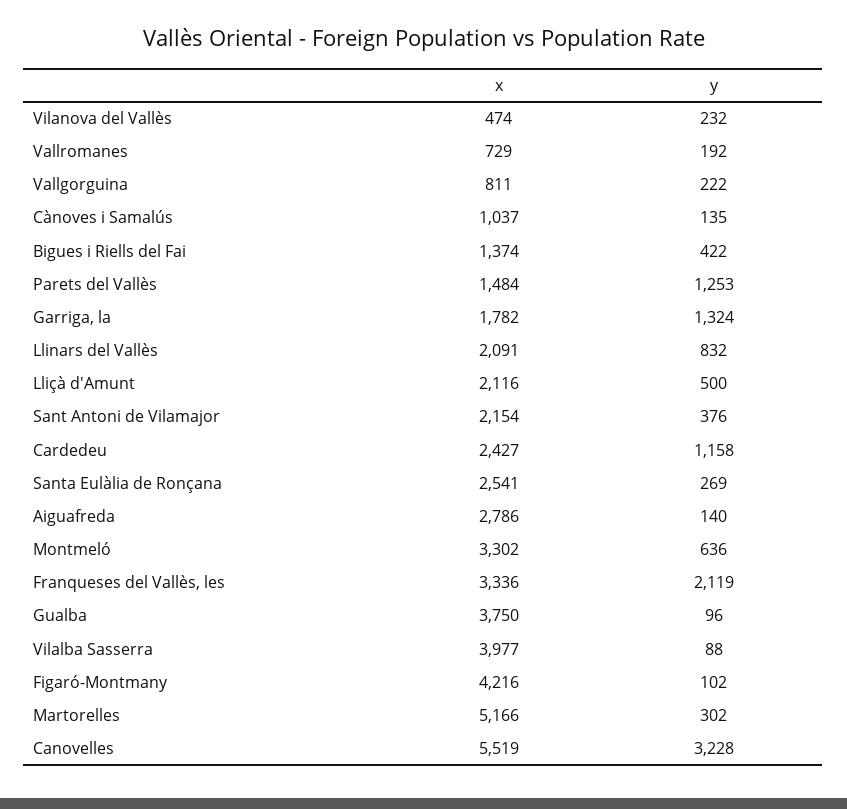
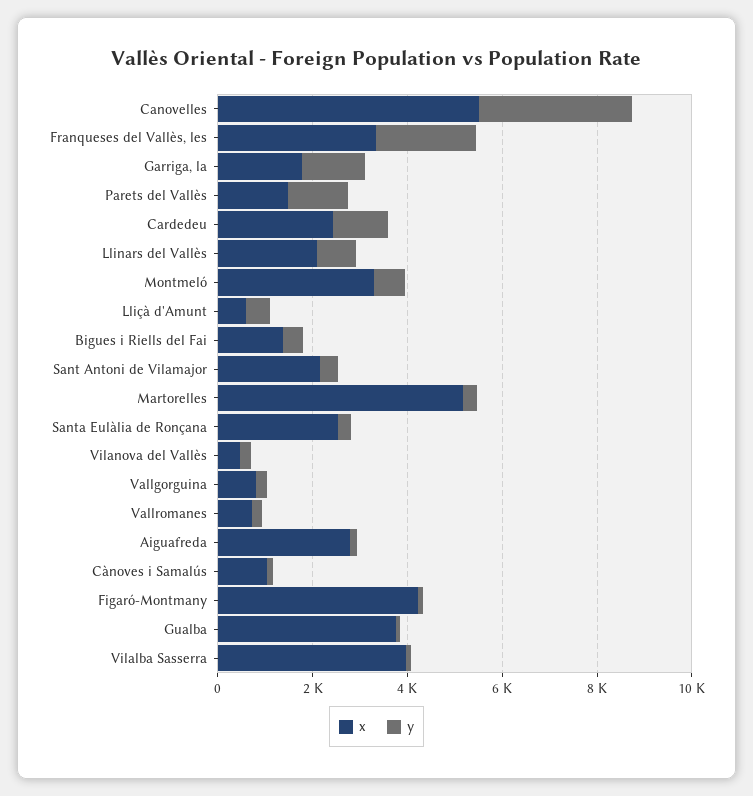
  {
    "x": {
      "Vilanova del Vallès": 474,
      "Vallromanes": 729,
      "Vallgorguina": 811,
      "Cànoves i Samalús": 1037,
      "Bigues i Riells del Fai": 1374,
      "Parets del Vallès": 1484,
      "Garriga, la": 1782,
      "Llinars del Vallès": 2091,
-     "Lliçà d'Amunt": 2116,
+     "Lliçà d'Amunt": 500,
      "Sant Antoni de Vilamajor": 2154,
      "Cardedeu": 2427,
      "Santa Eulàlia de Ronçana": 2541,
      "Aiguafreda": 2786,
      "Montmeló": 3302,
      "Franqueses del Vallès, les": 3336,
      "Gualba": 3750,
      "Vilalba Sasserra": 3977,
      "Figaró-Montmany": 4216,
      "Martorelles": 5166,
      "Canovelles": 5519
    },
    "y": {
      "Vilanova del Vallès": 232,
      "Vallromanes": 192,
      "Vallgorguina": 222,
      "Cànoves i Samalús": 135,
      "Bigues i Riells del Fai": 422,
      "Parets del Vallès": 1253,
      "Garriga, la": 1324,
      "Llinars del Vallès": 832,
      "Lliçà d'Amunt": 500,
      "Sant Antoni de Vilamajor": 376,
      "Cardedeu": 1158,
      "Santa Eulàlia de Ronçana": 269,
      "Aiguafreda": 140,
      "Montmeló": 636,
      "Franqueses del Vallès, les": 2119,
      "Gualba": 96,
      "Vilalba Sasserra": 88,
      "Figaró-Montmany": 102,
      "Martorelles": 302,
      "Canovelles": 3228
    }
  }

